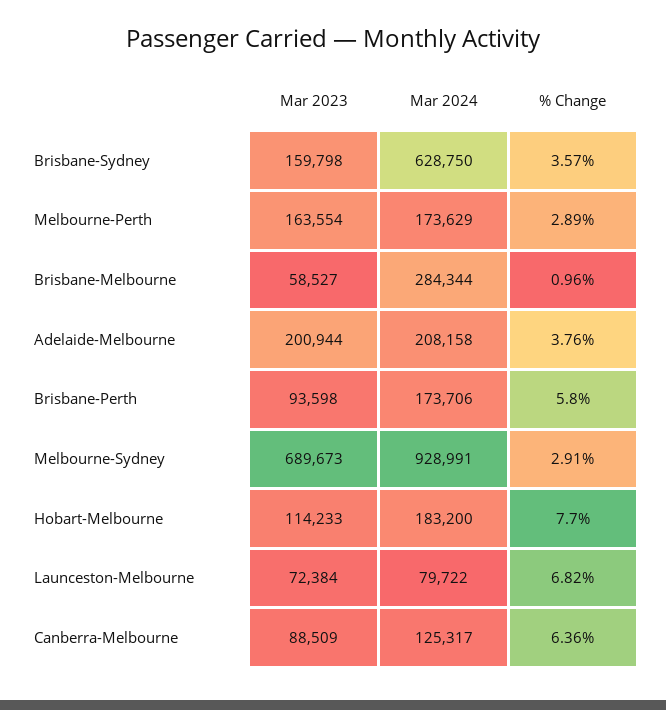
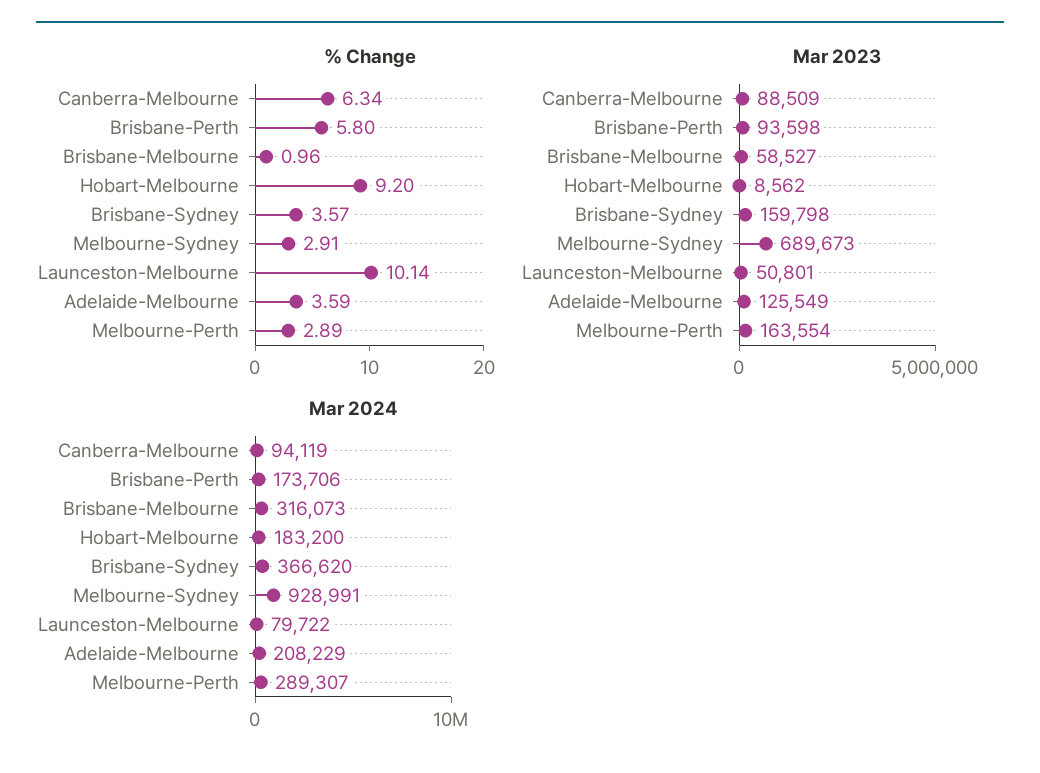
  {
    "Mar 2023": {
      "Brisbane-Sydney": 159798,
      "Melbourne-Perth": 163554,
      "Brisbane-Melbourne": 58527,
-     "Adelaide-Melbourne": 200944,
+     "Adelaide-Melbourne": 125549,
      "Brisbane-Perth": 93598,
      "Melbourne-Sydney": 689673,
-     "Hobart-Melbourne": 114233,
+     "Hobart-Melbourne": 8562,
-     "Launceston-Melbourne": 72384,
+     "Launceston-Melbourne": 50801,
      "Canberra-Melbourne": 88509
    },
    "Mar 2024": {
-     "Brisbane-Sydney": 628750,
+     "Brisbane-Sydney": 366620,
-     "Melbourne-Perth": 173629,
+     "Melbourne-Perth": 289307,
-     "Brisbane-Melbourne": 284344,
+     "Brisbane-Melbourne": 316073,
-     "Adelaide-Melbourne": 208158,
+     "Adelaide-Melbourne": 208229,
      "Brisbane-Perth": 173706,
      "Melbourne-Sydney": 928991,
      "Hobart-Melbourne": 183200,
      "Launceston-Melbourne": 79722,
-     "Canberra-Melbourne": 125317
+     "Canberra-Melbourne": 94119
    },
    "% Change": {
      "Brisbane-Sydney": 3.57,
      "Melbourne-Perth": 2.89,
      "Brisbane-Melbourne": 0.96,
-     "Adelaide-Melbourne": 3.76,
+     "Adelaide-Melbourne": 3.59,
      "Brisbane-Perth": 5.8,
      "Melbourne-Sydney": 2.91,
-     "Hobart-Melbourne": 7.7,
+     "Hobart-Melbourne": 9.2,
-     "Launceston-Melbourne": 6.82,
+     "Launceston-Melbourne": 10.14,
-     "Canberra-Melbourne": 6.36
+     "Canberra-Melbourne": 6.34
    }
  }

